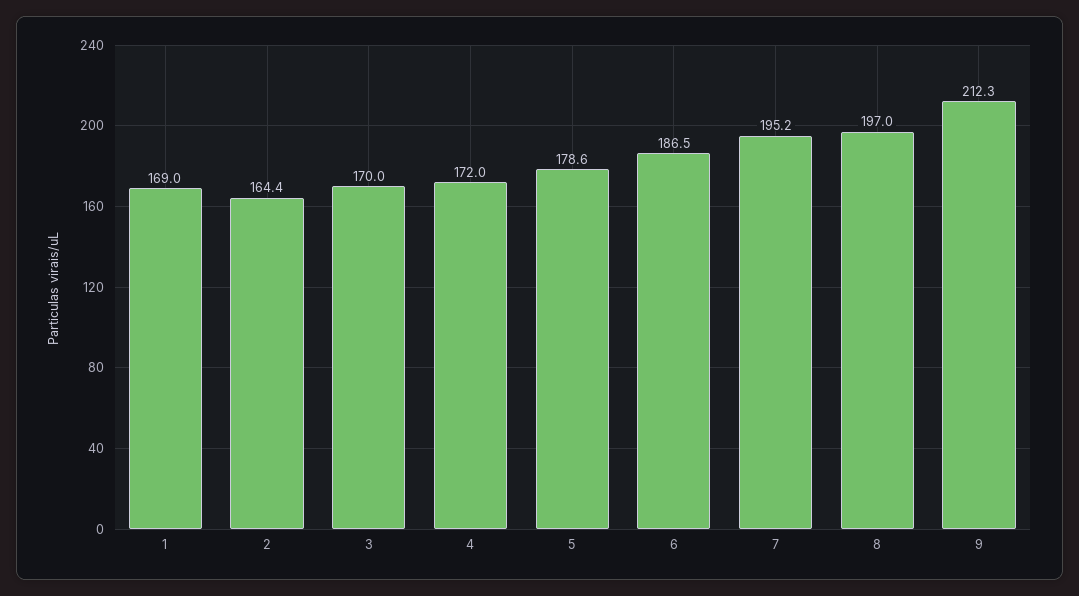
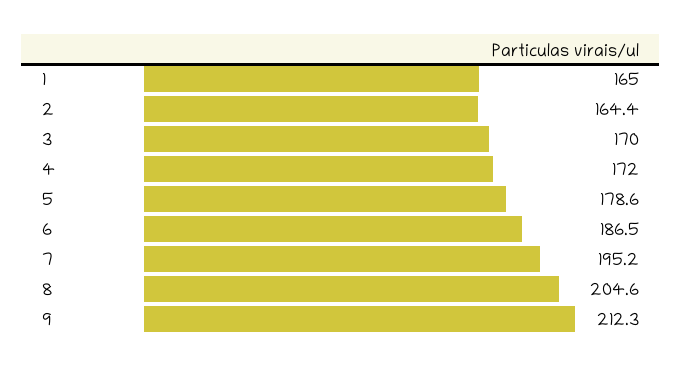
  {
-   "1": 169,
+   "1": 165,
    "2": 164.4,
    "3": 170,
    "4": 172,
    "5": 178.6,
    "6": 186.5,
    "7": 195.2,
-   "8": 197,
+   "8": 204.6,
    "9": 212.3
  }

